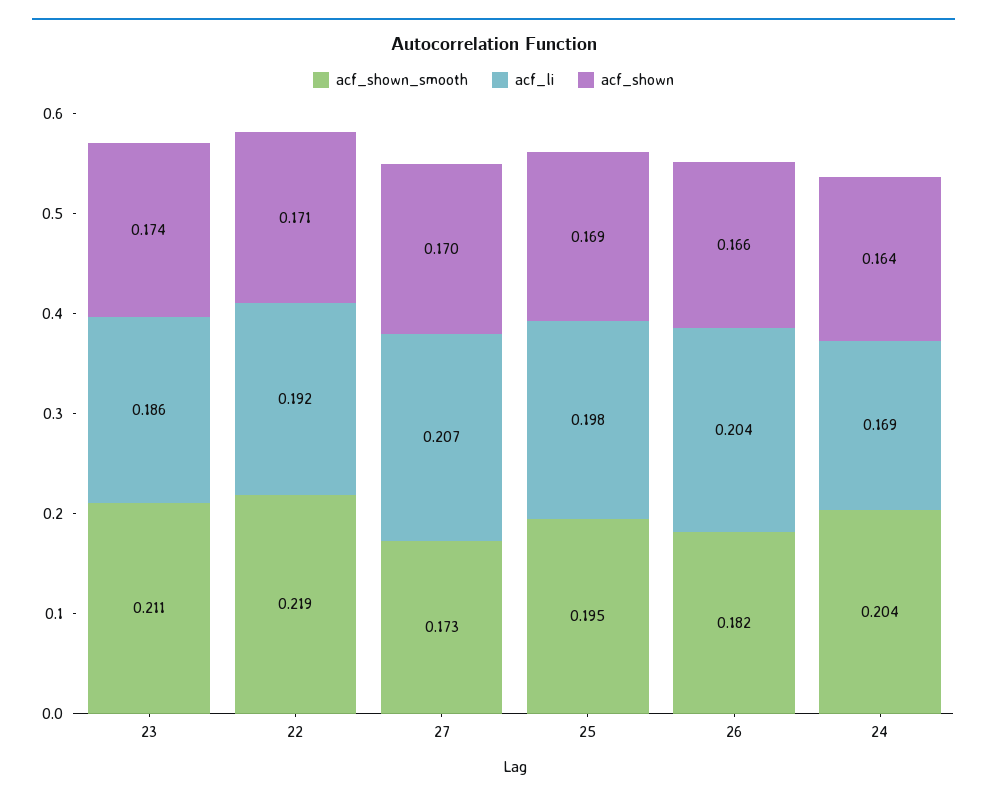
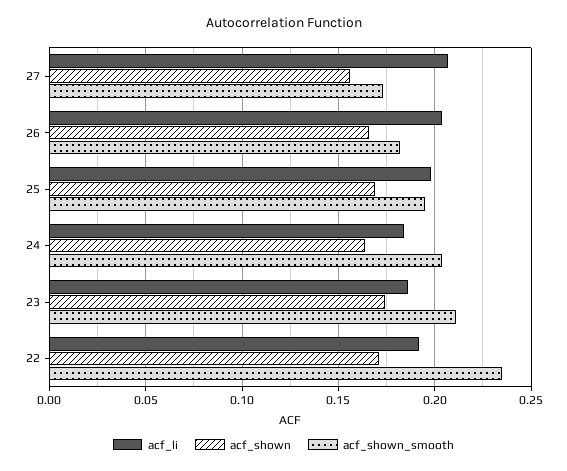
  {
    "acf_shown_smooth": {
      "23": 0.211,
-     "22": 0.219,
+     "22": 0.235,
      "27": 0.173,
      "25": 0.195,
      "26": 0.182,
      "24": 0.204
    },
    "acf_li": {
      "23": 0.186,
      "22": 0.192,
      "27": 0.207,
      "25": 0.198,
      "26": 0.204,
-     "24": 0.169
+     "24": 0.185
    },
    "acf_shown": {
      "23": 0.174,
      "22": 0.171,
-     "27": 0.17,
+     "27": 0.155,
      "25": 0.169,
      "26": 0.166,
      "24": 0.164
    }
  }

